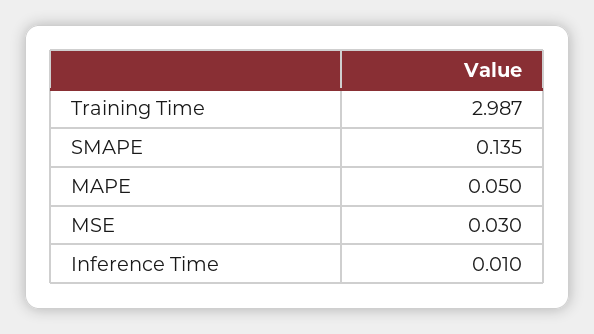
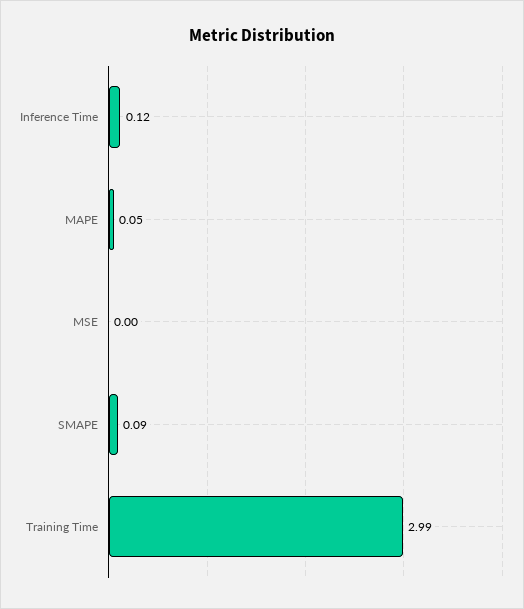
  {
    "Training Time": 2.987,
-   "SMAPE": 0.135,
+   "SMAPE": 0.09,
    "MAPE": 0.05,
-   "MSE": 0.03,
+   "MSE": 0,
-   "Inference Time": 0.01
+   "Inference Time": 0.12
  }

